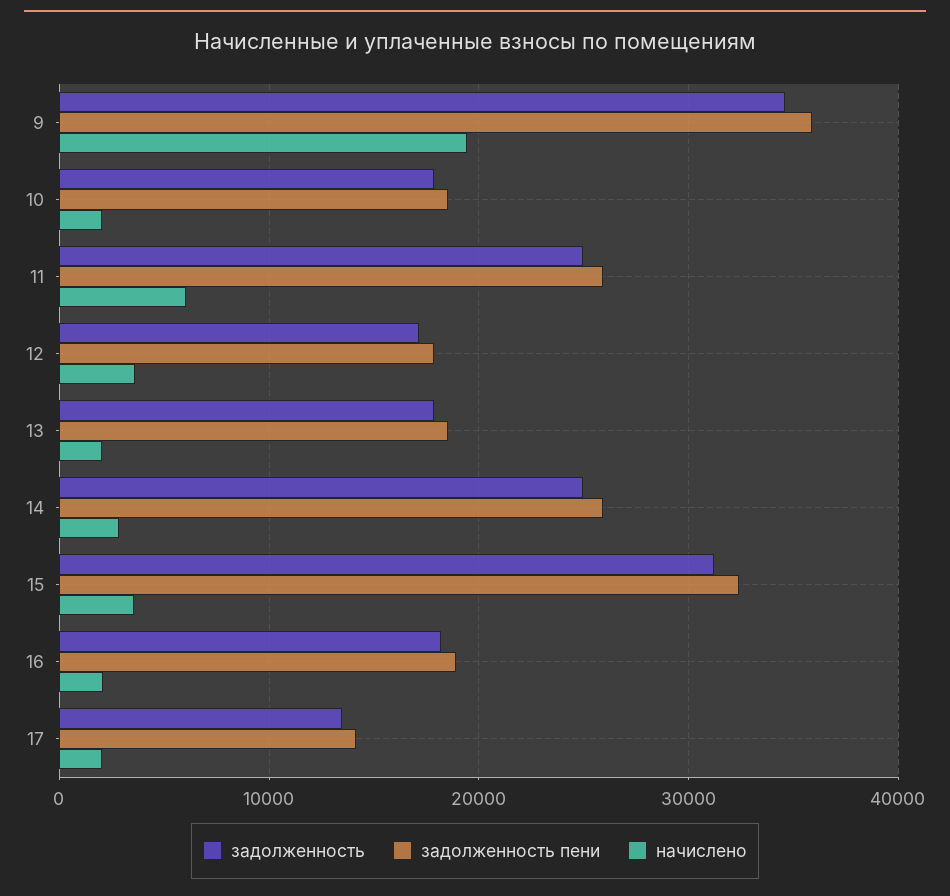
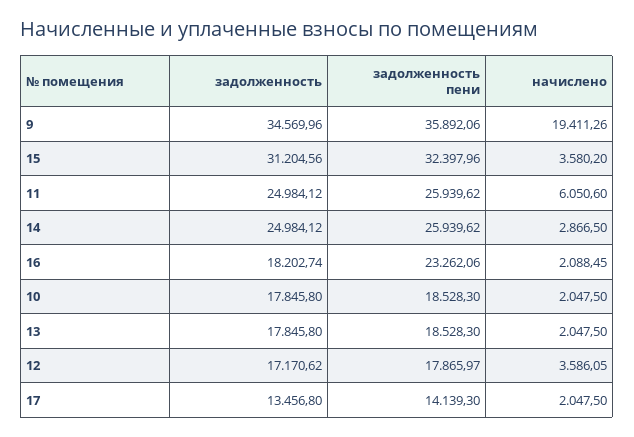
  {
    "задолженность": {
      "9": 34569.96,
      "10": 17845.8,
      "11": 24984.12,
      "12": 17170.62,
      "13": 17845.8,
      "14": 24984.12,
      "15": 31204.56,
      "16": 18202.74,
      "17": 13456.8
    },
    "задолженность пени": {
      "9": 35892.06,
      "10": 18528.3,
      "11": 25939.62,
      "12": 17865.97,
      "13": 18528.3,
      "14": 25939.62,
      "15": 32397.96,
-     "16": 19000,
+     "16": 23262.06,
      "17": 14139.3
    },
    "начислено": {
      "9": 19411.26,
      "10": 2047.5,
      "11": 6050.6,
      "12": 3586.05,
      "13": 2047.5,
      "14": 2866.5,
      "15": 3580.2,
      "16": 2088.45,
      "17": 2047.5
    }
  }

